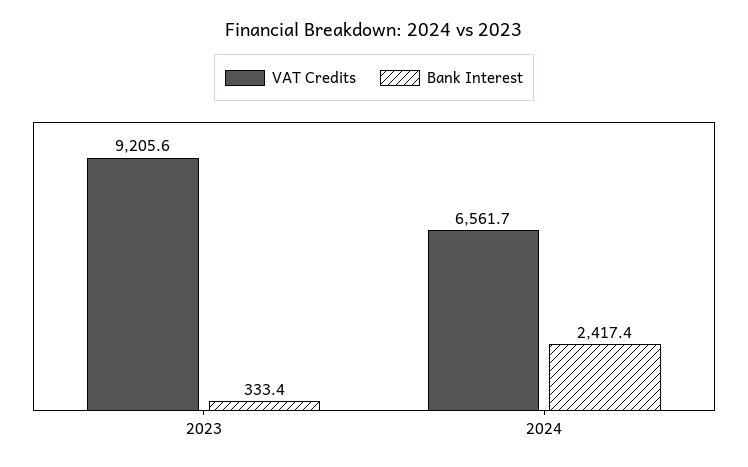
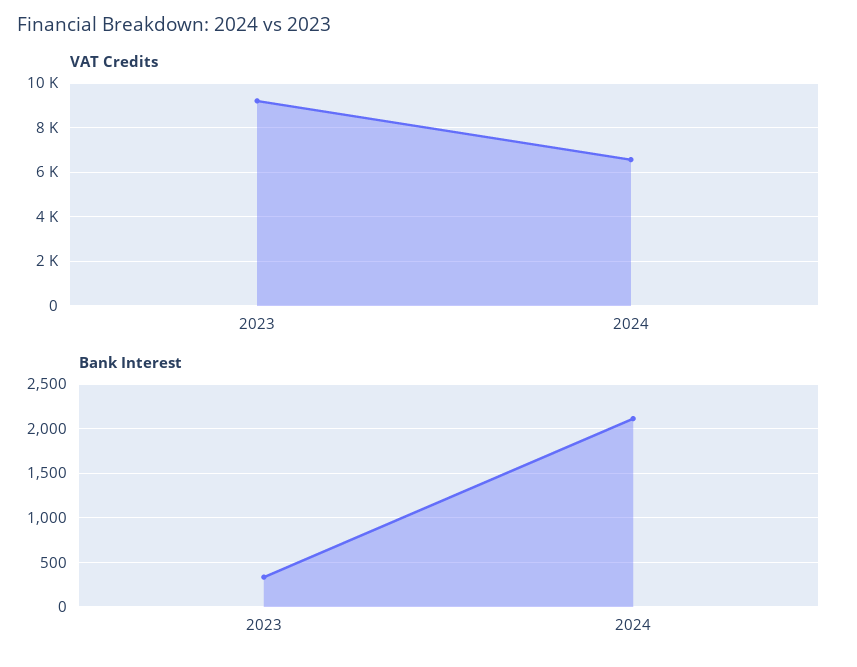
  {
    "VAT Credits": {
      "2023": 9205.6,
      "2024": 6561.7
    },
    "Bank Interest": {
      "2023": 333.4,
-     "2024": 2417.4
+     "2024": 2100
    }
  }

